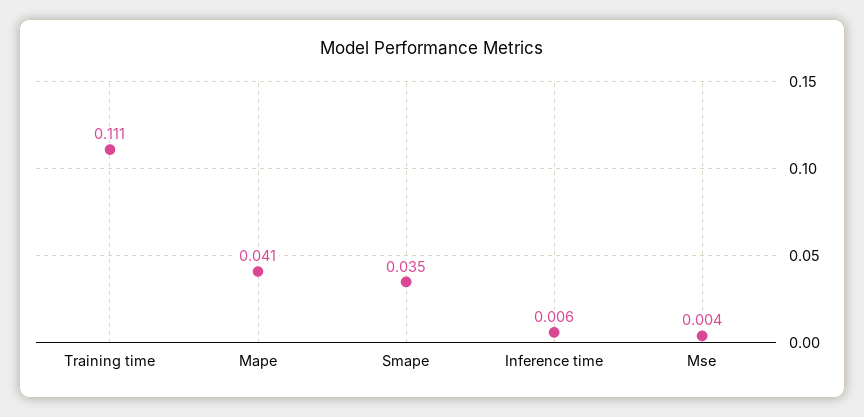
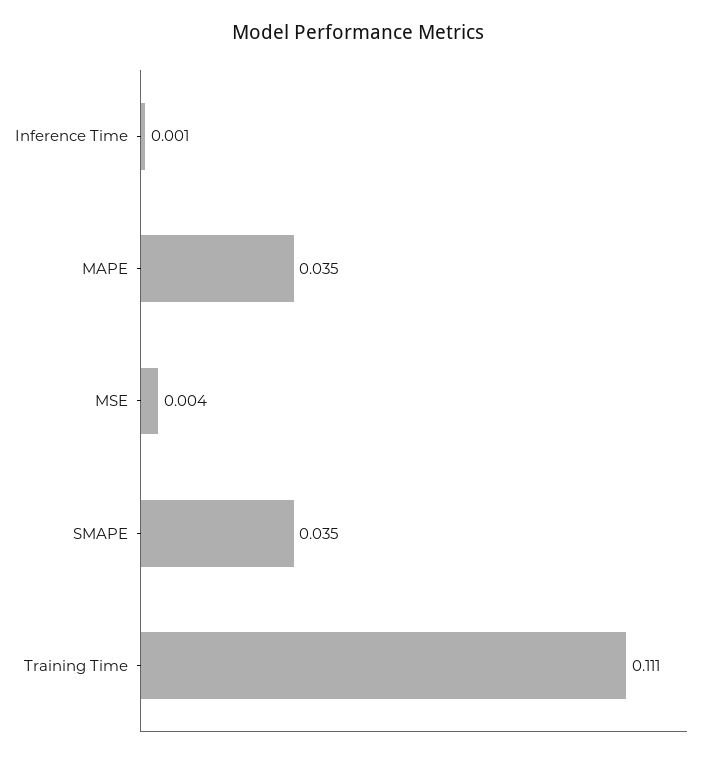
  {
    "Training time": 0.111,
-   "Mape": 0.041,
+   "Mape": 0.035,
    "Smape": 0.035,
-   "Inference time": 0.006,
+   "Inference time": 0.001,
    "Mse": 0.004
  }

